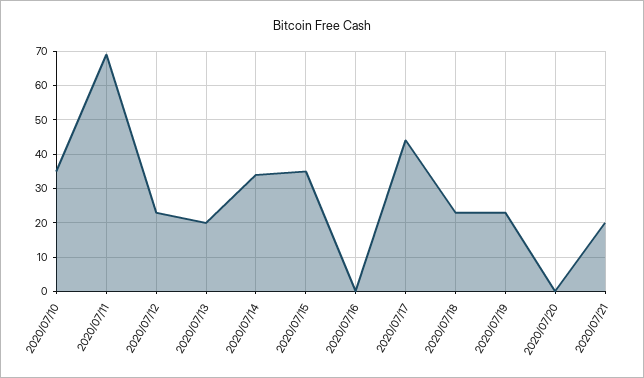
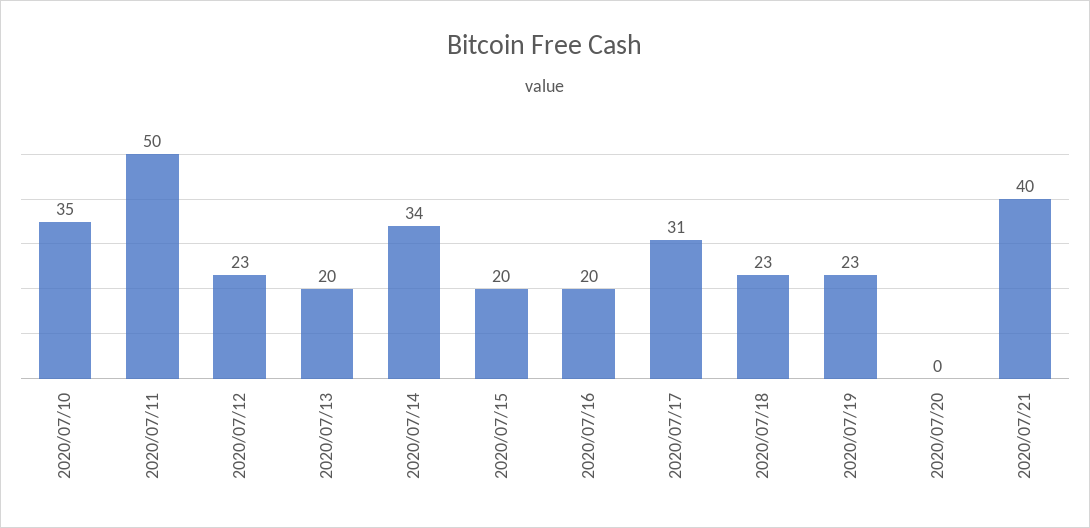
  {
    "2020/07/10": 35,
-   "2020/07/11": 70,
+   "2020/07/11": 50,
    "2020/07/12": 23,
    "2020/07/13": 20,
    "2020/07/14": 34,
-   "2020/07/15": 35,
+   "2020/07/15": 20,
-   "2020/07/16": 0,
+   "2020/07/16": 20,
-   "2020/07/17": 45,
+   "2020/07/17": 31,
    "2020/07/18": 23,
    "2020/07/19": 23,
    "2020/07/20": 0,
-   "2020/07/21": 20
+   "2020/07/21": 40
  }

